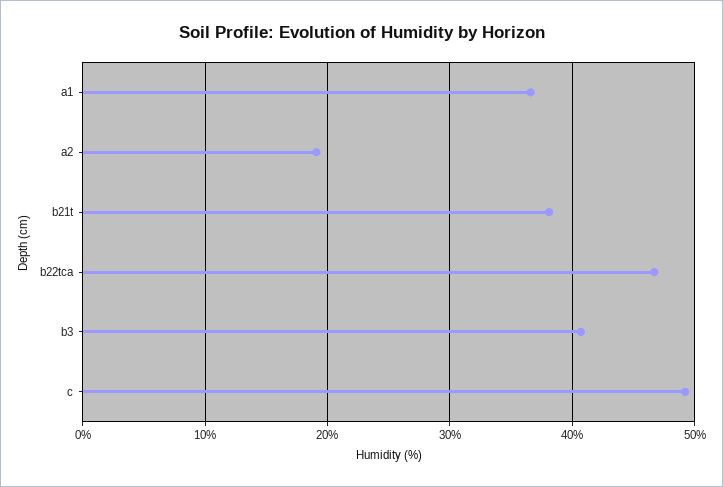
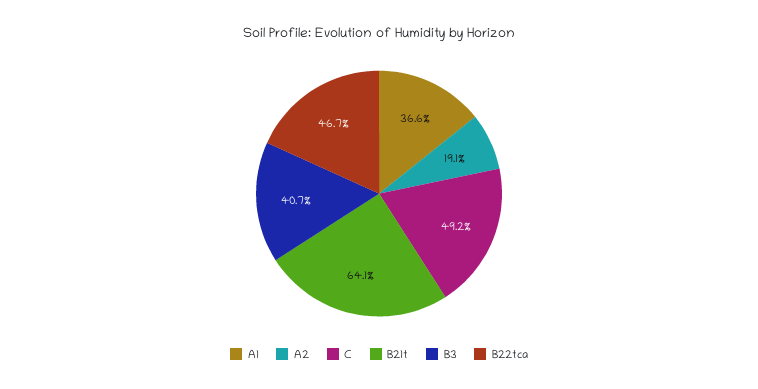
  {
    "a1": 36.6,
    "a2": 19.1,
-   "b21t": 38,
+   "b21t": 64.1,
    "b22tca": 46.7,
    "b3": 40.7,
    "c": 49.2
  }

